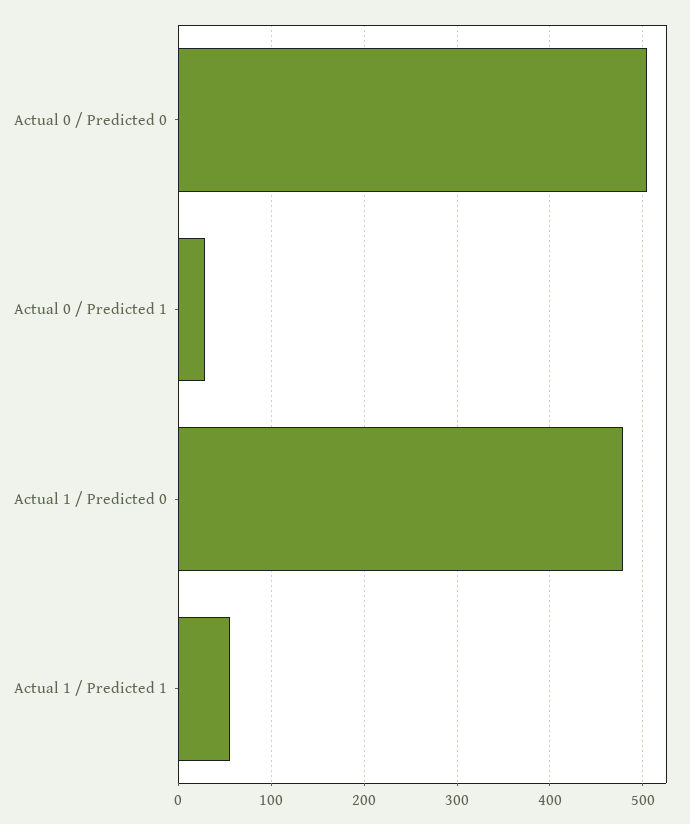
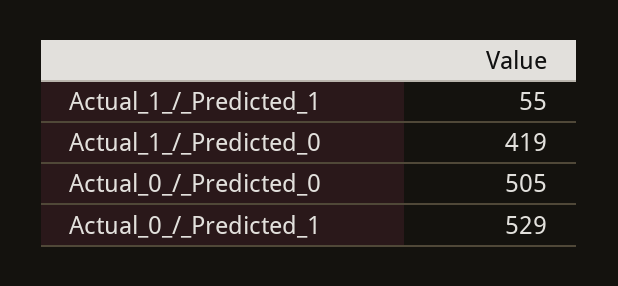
  {
    "Actual 0 / Predicted 0": 505,
-   "Actual 0 / Predicted 1": 30,
+   "Actual 0 / Predicted 1": 529,
-   "Actual 1 / Predicted 0": 480,
+   "Actual 1 / Predicted 0": 419,
    "Actual 1 / Predicted 1": 55
  }

